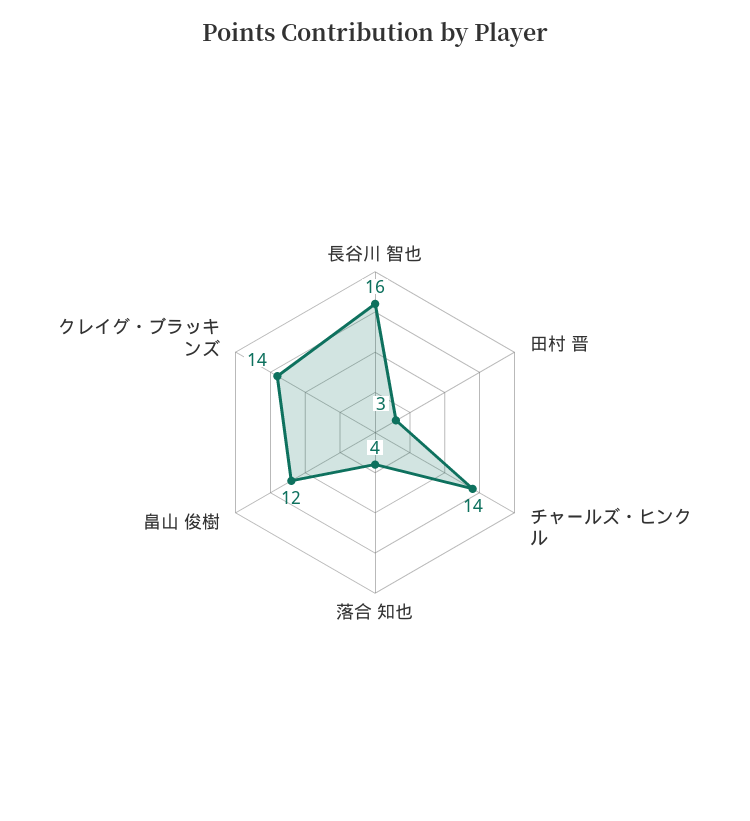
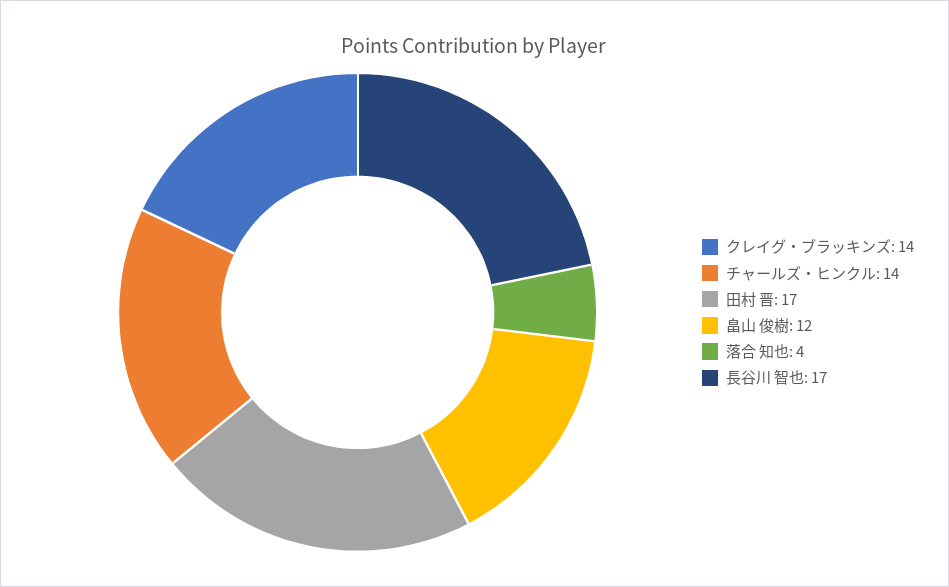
  {
-   "長谷川 智也": 16,
+   "長谷川 智也": 17,
-   "田村 晋": 3,
+   "田村 晋": 17,
    "チャールズ・ヒンクル": 14,
    "落合 知也": 4,
    "畠山 俊樹": 12,
    "クレイグ・ブラッキンズ": 14
  }

